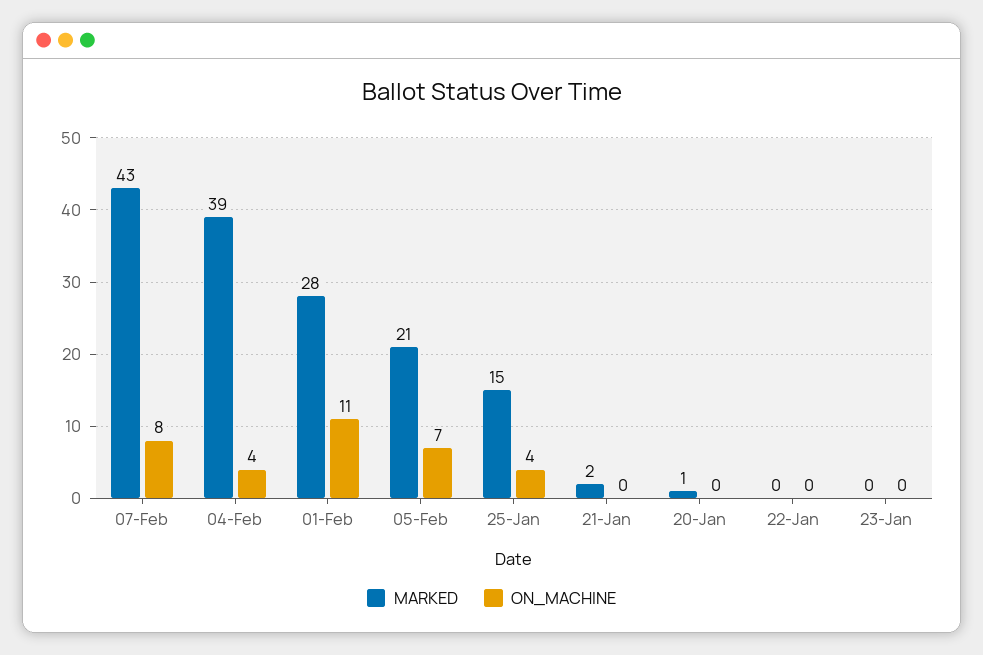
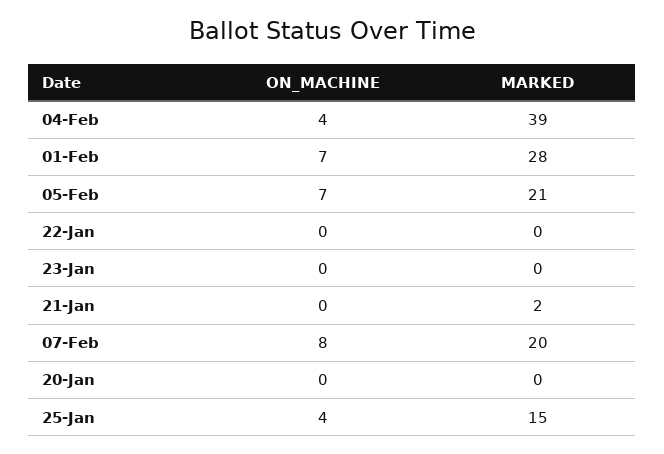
  {
    "MARKED": {
-     "07-Feb": 43,
+     "07-Feb": 20,
      "04-Feb": 39,
      "01-Feb": 28,
      "05-Feb": 21,
      "25-Jan": 15,
      "21-Jan": 2,
-     "20-Jan": 1,
+     "20-Jan": 0,
      "22-Jan": 0,
      "23-Jan": 0
    },
    "ON_MACHINE": {
      "07-Feb": 8,
      "04-Feb": 4,
-     "01-Feb": 11,
+     "01-Feb": 7,
      "05-Feb": 7,
      "25-Jan": 4,
      "21-Jan": 0,
      "20-Jan": 0,
      "22-Jan": 0,
      "23-Jan": 0
    }
  }

